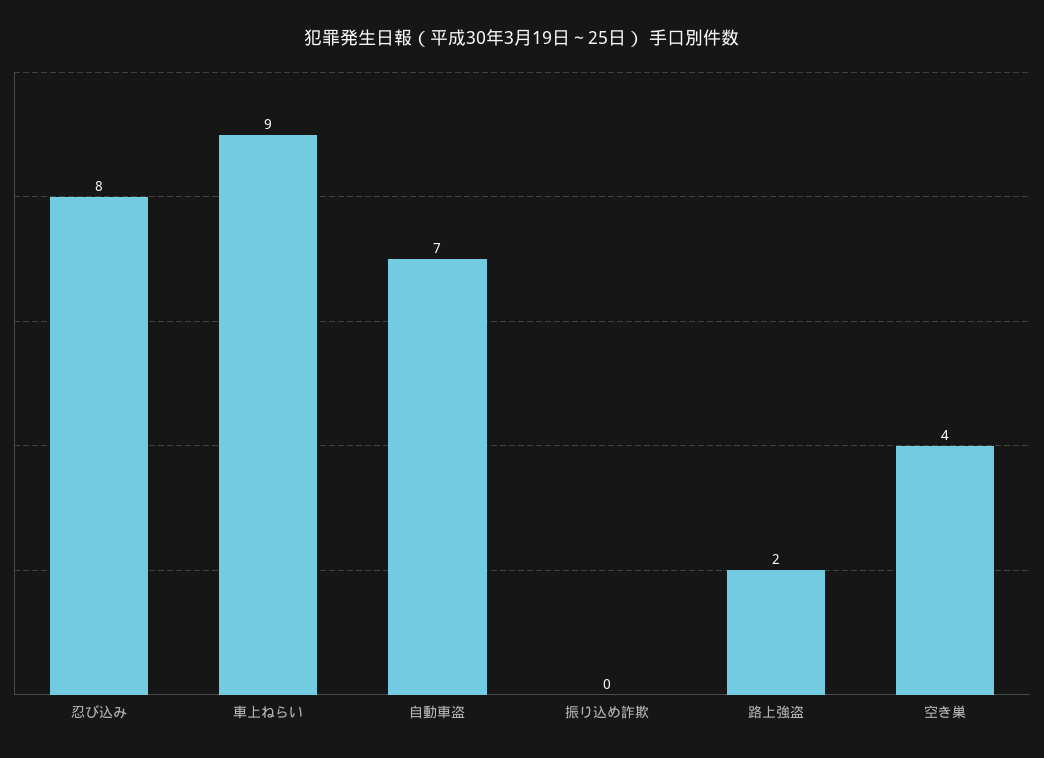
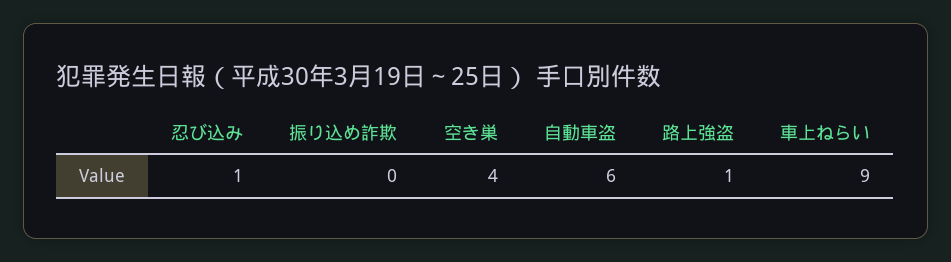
  {
-   "忍び込み": 8,
+   "忍び込み": 1,
    "車上ねらい": 9,
-   "自動車盗": 7,
+   "自動車盗": 6,
    "振り込め詐欺": 0,
-   "路上強盗": 2,
+   "路上強盗": 1,
    "空き巣": 4
  }

